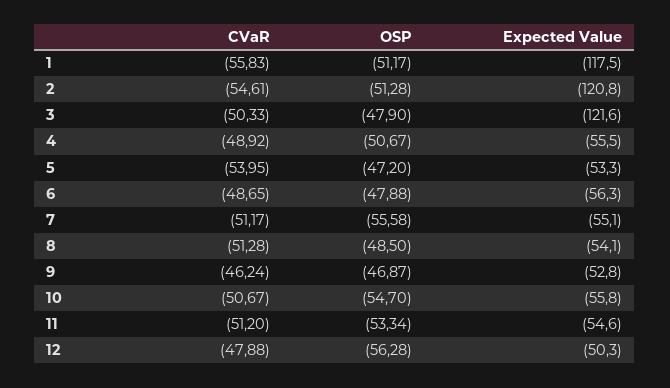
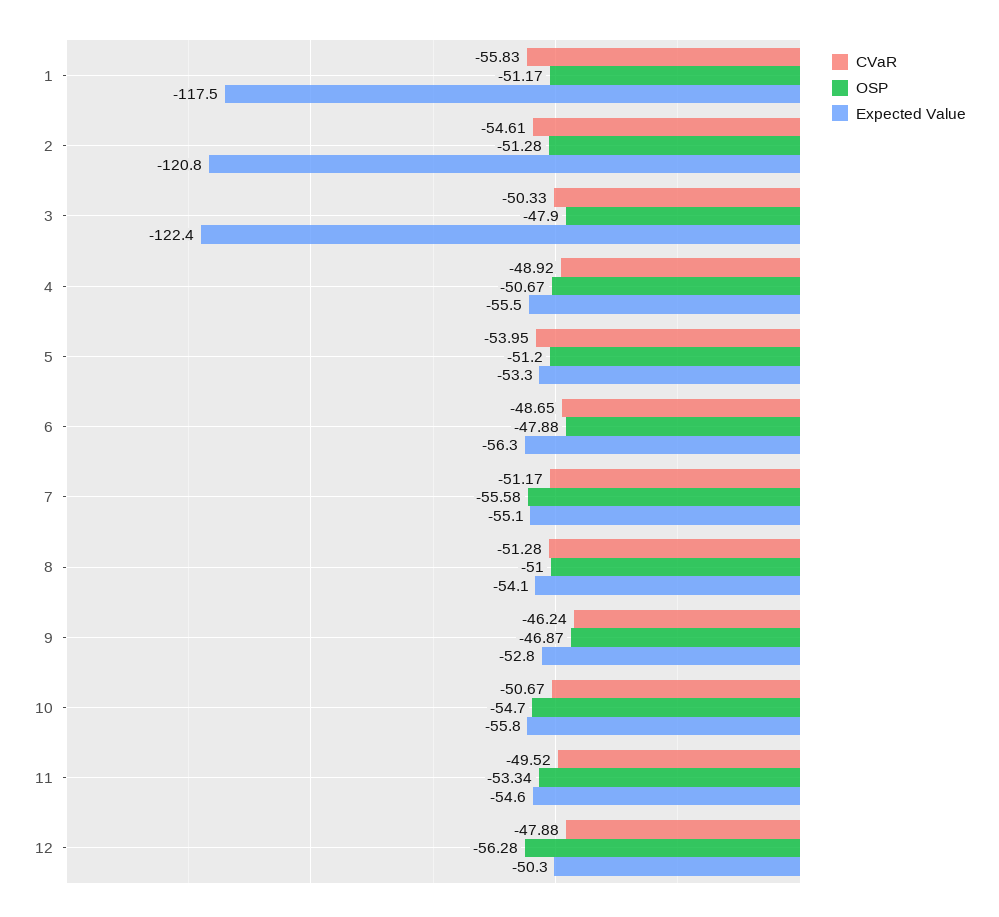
  {
    "CVaR": {
      "1": -55.83,
      "2": -54.61,
      "3": -50.33,
      "4": -48.92,
      "5": -53.95,
      "6": -48.65,
      "7": -51.17,
      "8": -51.28,
      "9": -46.24,
      "10": -50.67,
-     "11": -51.2,
+     "11": -49.52,
      "12": -47.88
    },
    "OSP": {
      "1": -51.17,
      "2": -51.28,
      "3": -47.9,
      "4": -50.67,
-     "5": -47.2,
+     "5": -51.2,
      "6": -47.88,
      "7": -55.58,
-     "8": -48.5,
+     "8": -51,
      "9": -46.87,
      "10": -54.7,
      "11": -53.34,
      "12": -56.28
    },
    "Expected Value": {
      "1": -117.5,
      "2": -120.8,
-     "3": -121.6,
+     "3": -122.4,
      "4": -55.5,
      "5": -53.3,
      "6": -56.3,
      "7": -55.1,
      "8": -54.1,
      "9": -52.8,
      "10": -55.8,
      "11": -54.6,
      "12": -50.3
    }
  }

